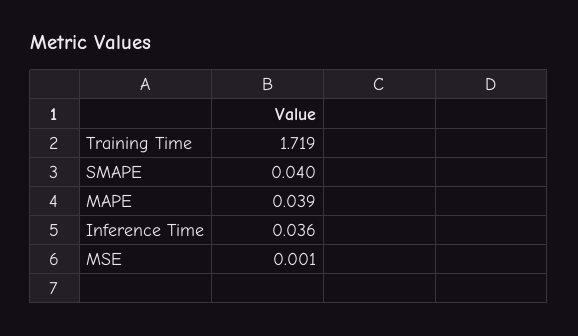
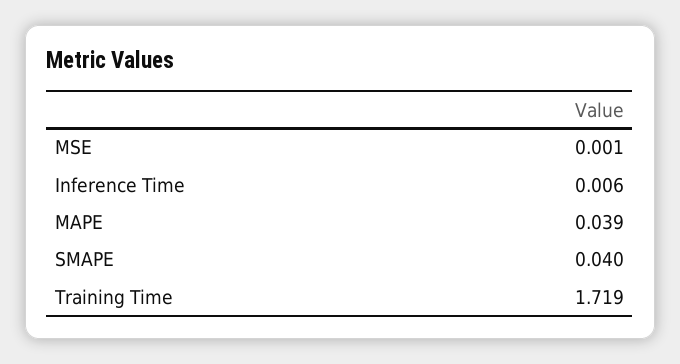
  {
    "Training Time": 1.719,
    "SMAPE": 0.04,
    "MAPE": 0.039,
-   "Inference Time": 0.036,
+   "Inference Time": 0.006,
    "MSE": 0.001
  }

